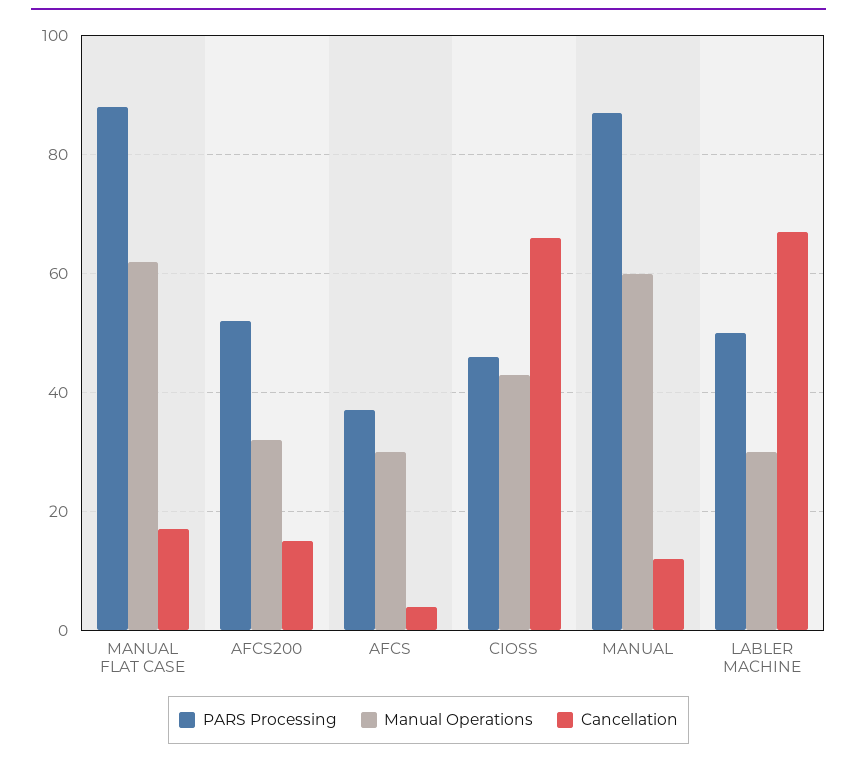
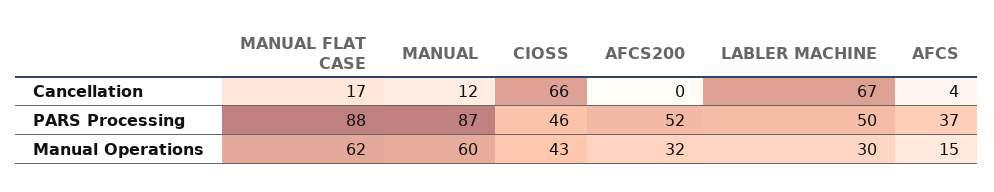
  {
    "PARS Processing": {
      "MANUAL FLAT CASE": 88,
      "AFCS200": 52,
      "AFCS": 37,
      "CIOSS": 46,
      "MANUAL": 87,
      "LABLER MACHINE": 50
    },
    "Manual Operations": {
      "MANUAL FLAT CASE": 62,
      "AFCS200": 32,
-     "AFCS": 30,
+     "AFCS": 15,
      "CIOSS": 43,
      "MANUAL": 60,
      "LABLER MACHINE": 30
    },
    "Cancellation": {
      "MANUAL FLAT CASE": 17,
-     "AFCS200": 15,
+     "AFCS200": 0,
      "AFCS": 4,
      "CIOSS": 66,
      "MANUAL": 12,
      "LABLER MACHINE": 67
    }
  }

